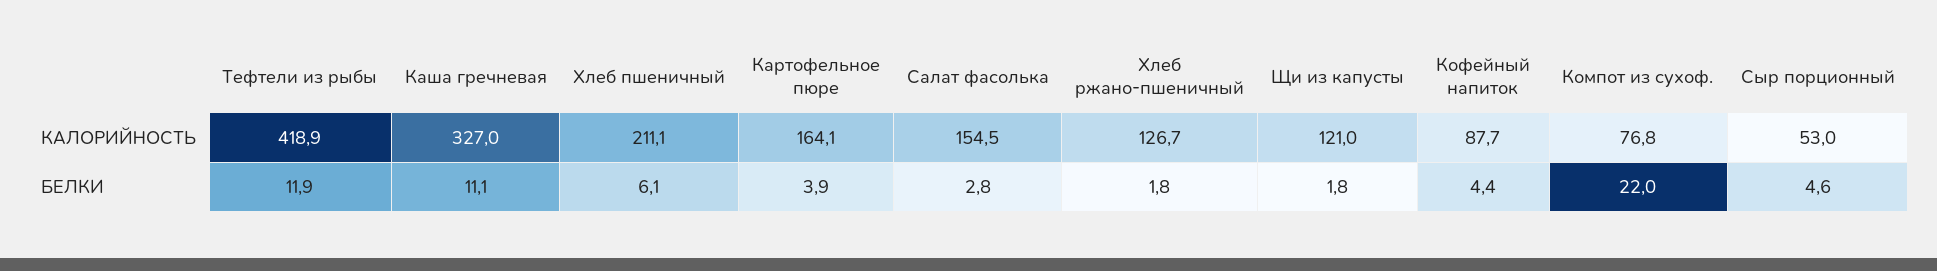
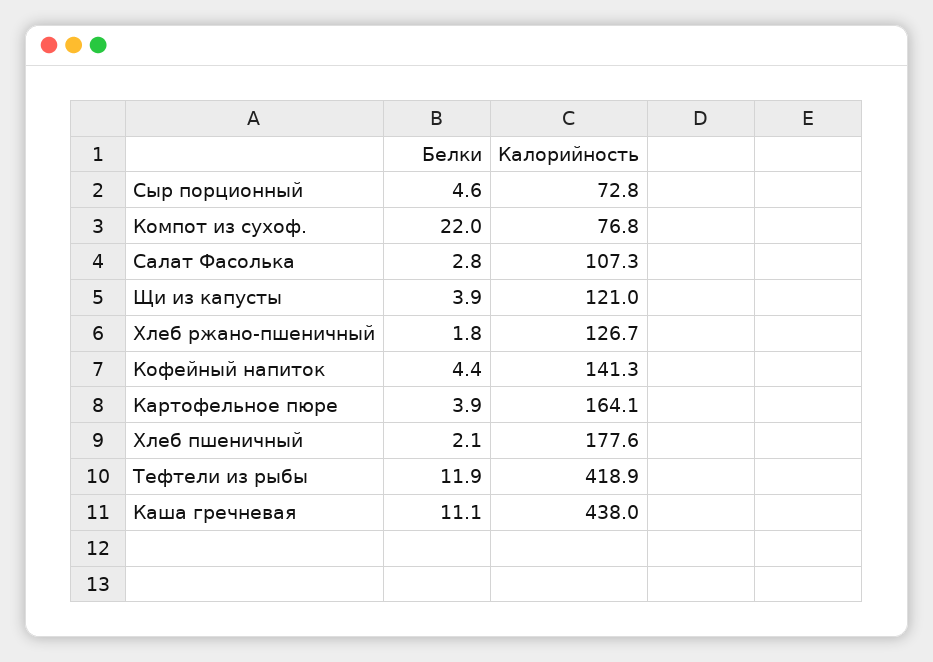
  {
    "Тефтели из рыбы": {
      "КАЛОРИЙНОСТЬ": 418.9,
      "БЕЛКИ": 11.9
    },
    "Каша гречневая": {
-     "КАЛОРИЙНОСТЬ": 327,
+     "КАЛОРИЙНОСТЬ": 438,
      "БЕЛКИ": 11.1
    },
    "Хлеб пшеничный": {
-     "КАЛОРИЙНОСТЬ": 211.1,
+     "КАЛОРИЙНОСТЬ": 177.6,
-     "БЕЛКИ": 6.1
+     "БЕЛКИ": 2.1
    },
    "Картофельное пюре": {
      "КАЛОРИЙНОСТЬ": 164.1,
      "БЕЛКИ": 3.9
    },
    "Салат фасолька": {
-     "КАЛОРИЙНОСТЬ": 154.5,
+     "КАЛОРИЙНОСТЬ": 107.3,
      "БЕЛКИ": 2.8
    },
    "Хлеб ржано-пшеничный": {
      "КАЛОРИЙНОСТЬ": 126.7,
      "БЕЛКИ": 1.8
    },
    "Щи из капусты": {
      "КАЛОРИЙНОСТЬ": 121,
-     "БЕЛКИ": 1.8
+     "БЕЛКИ": 3.9
    },
    "Кофейный напиток": {
-     "КАЛОРИЙНОСТЬ": 87.7,
+     "КАЛОРИЙНОСТЬ": 141.3,
      "БЕЛКИ": 4.4
    },
    "Компот из сухоф.": {
      "КАЛОРИЙНОСТЬ": 76.8,
      "БЕЛКИ": 22
    },
    "Сыр порционный": {
-     "КАЛОРИЙНОСТЬ": 53,
+     "КАЛОРИЙНОСТЬ": 72.8,
      "БЕЛКИ": 4.6
    }
  }

